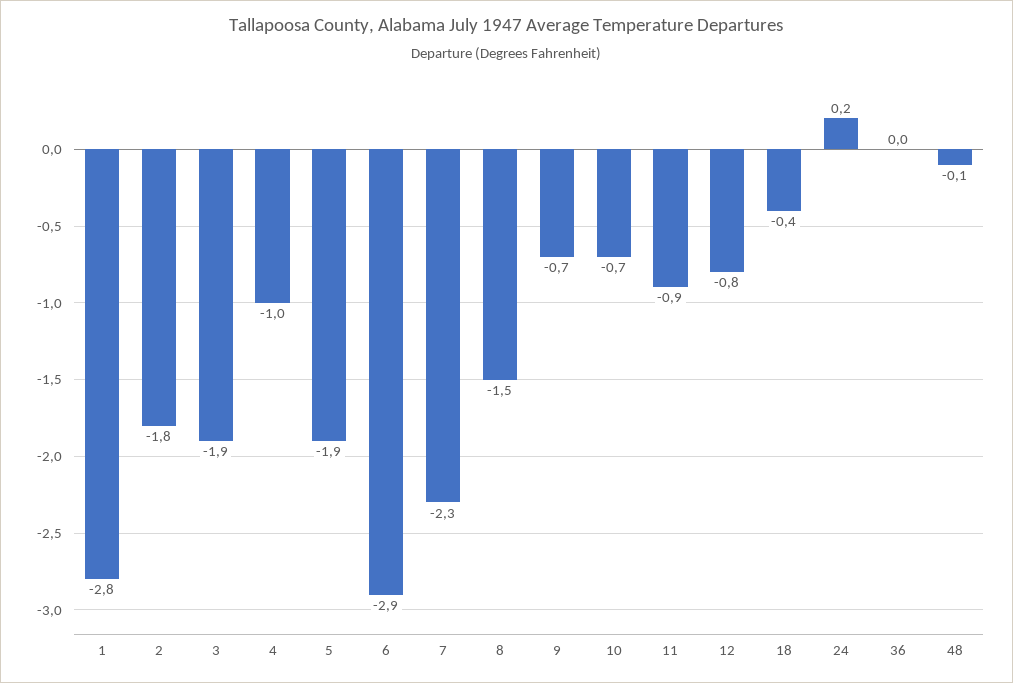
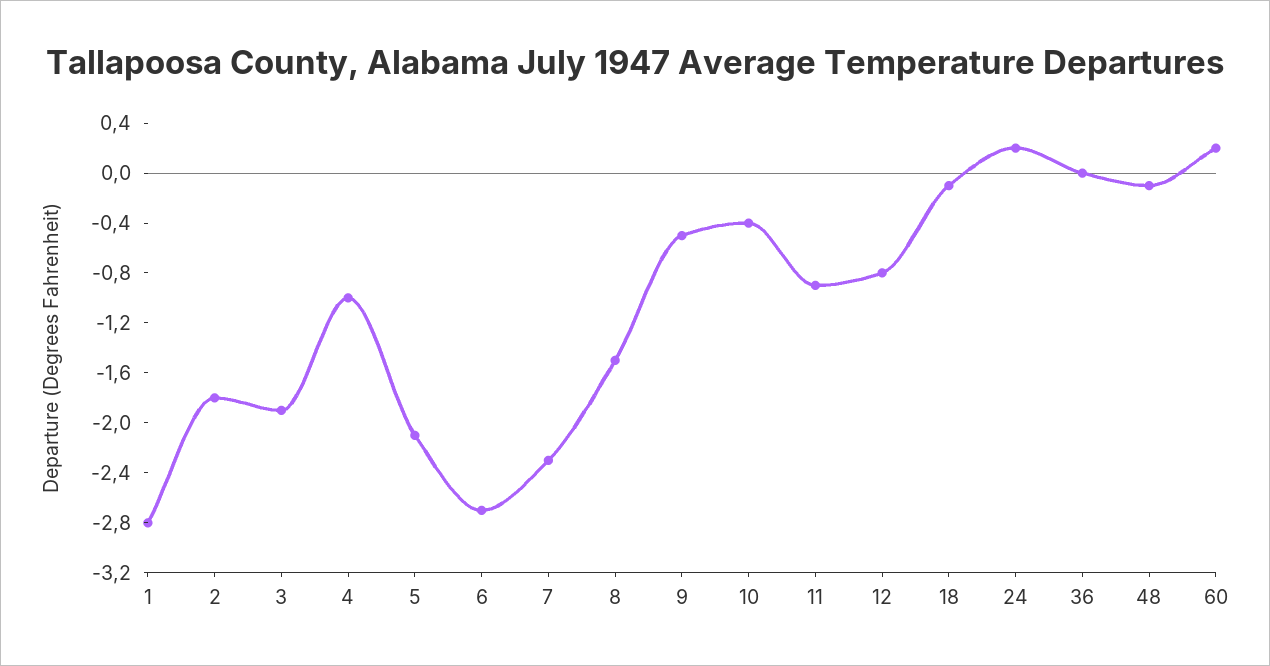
  {
    "1": -2.8,
    "2": -1.8,
    "3": -1.9,
    "4": -1,
-   "5": -1.9,
+   "5": -2.1,
-   "6": -2.9,
+   "6": -2.7,
    "7": -2.3,
    "8": -1.5,
-   "9": -0.7,
+   "9": -0.5,
-   "10": -0.7,
+   "10": -0.4,
    "11": -0.9,
    "12": -0.8,
-   "18": -0.4,
+   "18": -0.1,
    "24": 0.2,
    "36": 0,
-   "48": -0.1
+   "48": -0.1,
+   "60": 0.2
  }

